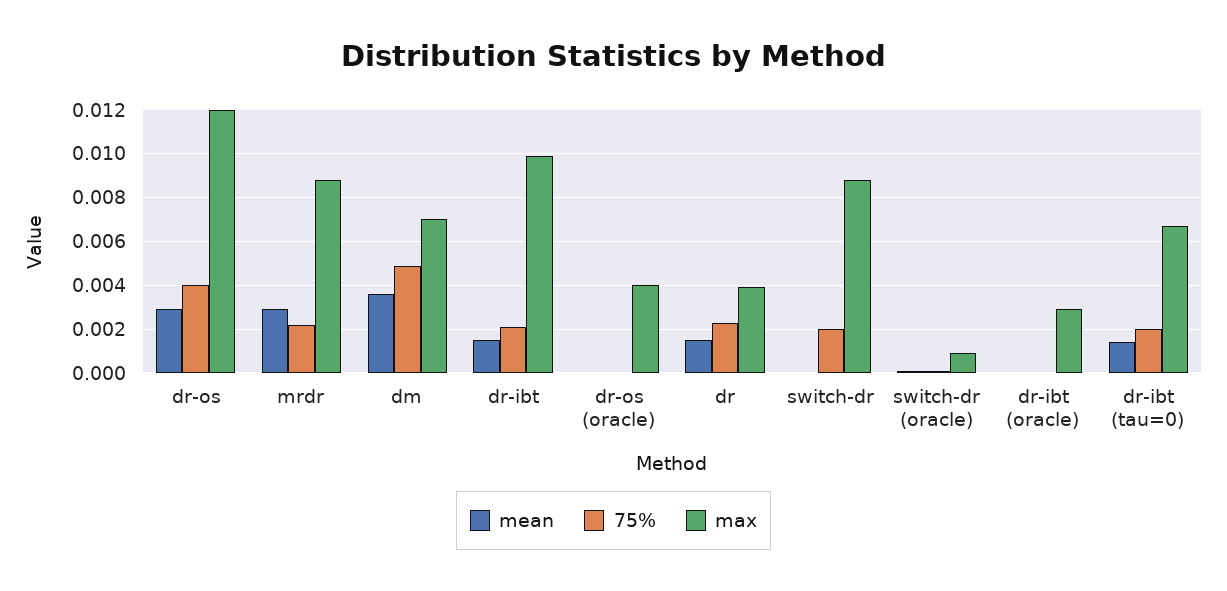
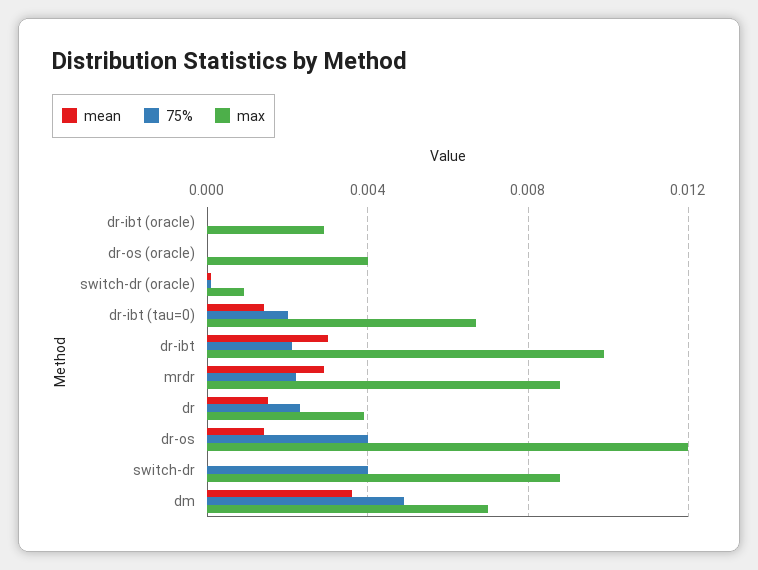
  {
    "mean": {
-     "dr-os": 0.003,
+     "dr-os": 0.0015,
      "mrdr": 0.003,
      "dm": 0.0035,
-     "dr-ibt": 0.0015,
+     "dr-ibt": 0.003,
      "dr-os (oracle)": 0,
      "dr": 0.0015,
      "switch-dr": 0,
      "switch-dr (oracle)": 0,
      "dr-ibt (oracle)": 0,
      "dr-ibt (tau=0)": 0.0015
    },
    "75%": {
      "dr-os": 0.004,
      "mrdr": 0.002,
      "dm": 0.005,
      "dr-ibt": 0.002,
      "dr-os (oracle)": 0,
      "dr": 0.0025,
-     "switch-dr": 0.002,
+     "switch-dr": 0.004,
      "switch-dr (oracle)": 0,
      "dr-ibt (oracle)": 0,
      "dr-ibt (tau=0)": 0.002
    },
    "max": {
      "dr-os": 0.012,
      "mrdr": 0.009,
      "dm": 0.007,
      "dr-ibt": 0.01,
      "dr-os (oracle)": 0.004,
      "dr": 0.004,
      "switch-dr": 0.009,
      "switch-dr (oracle)": 0.001,
      "dr-ibt (oracle)": 0.003,
      "dr-ibt (tau=0)": 0.0065
    }
  }

